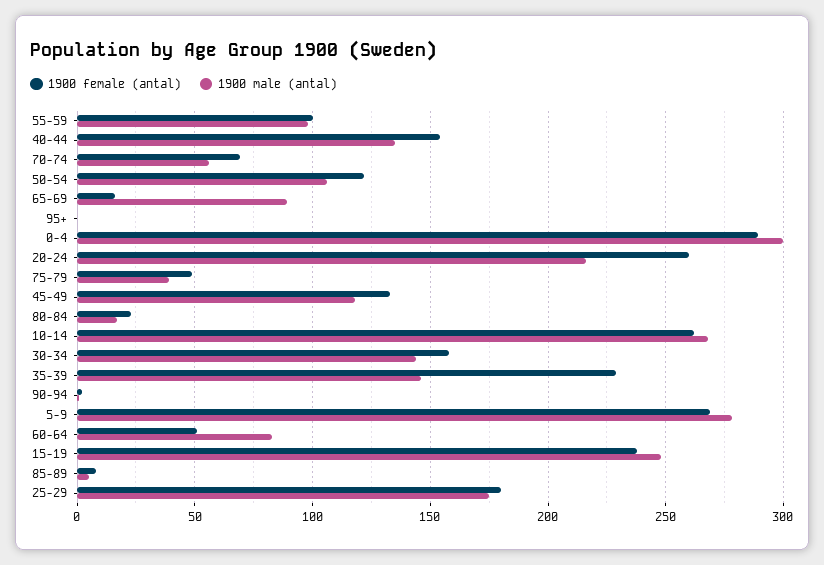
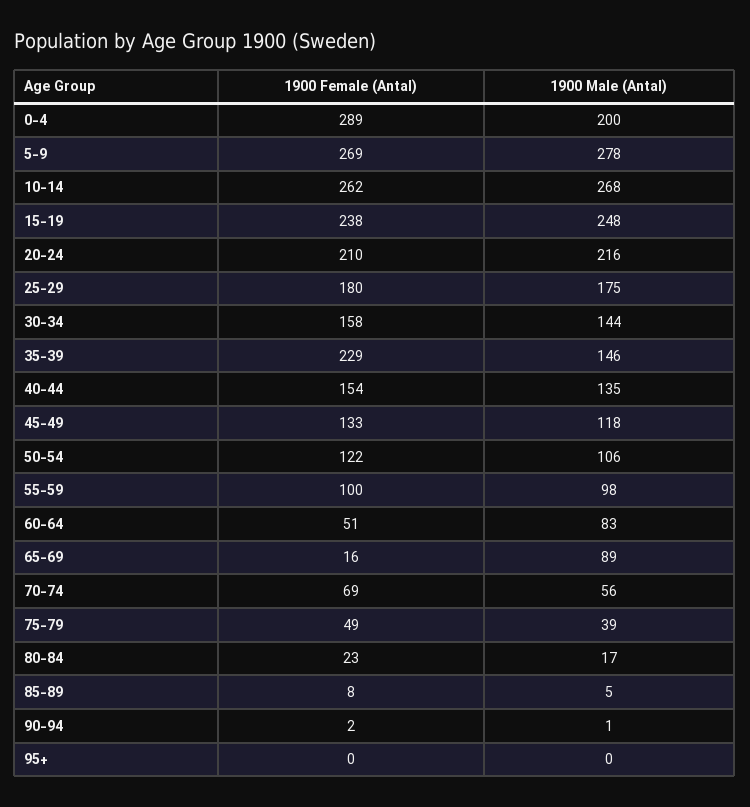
  {
    "1900 female (antal)": {
      "55-59": 100,
      "40-44": 154,
      "70-74": 69,
      "50-54": 122,
      "65-69": 16,
      "95+": 0,
      "0-4": 289,
-     "20-24": 260,
+     "20-24": 210,
      "75-79": 49,
      "45-49": 133,
      "80-84": 23,
      "10-14": 262,
      "30-34": 158,
      "35-39": 229,
      "90-94": 2,
      "5-9": 269,
      "60-64": 51,
      "15-19": 238,
      "85-89": 8,
      "25-29": 180
    },
    "1900 male (antal)": {
      "55-59": 98,
      "40-44": 135,
      "70-74": 56,
      "50-54": 106,
      "65-69": 89,
      "95+": 0,
-     "0-4": 300,
+     "0-4": 200,
      "20-24": 216,
      "75-79": 39,
      "45-49": 118,
      "80-84": 17,
      "10-14": 268,
      "30-34": 144,
      "35-39": 146,
      "90-94": 1,
      "5-9": 278,
      "60-64": 83,
      "15-19": 248,
      "85-89": 5,
      "25-29": 175
    }
  }

